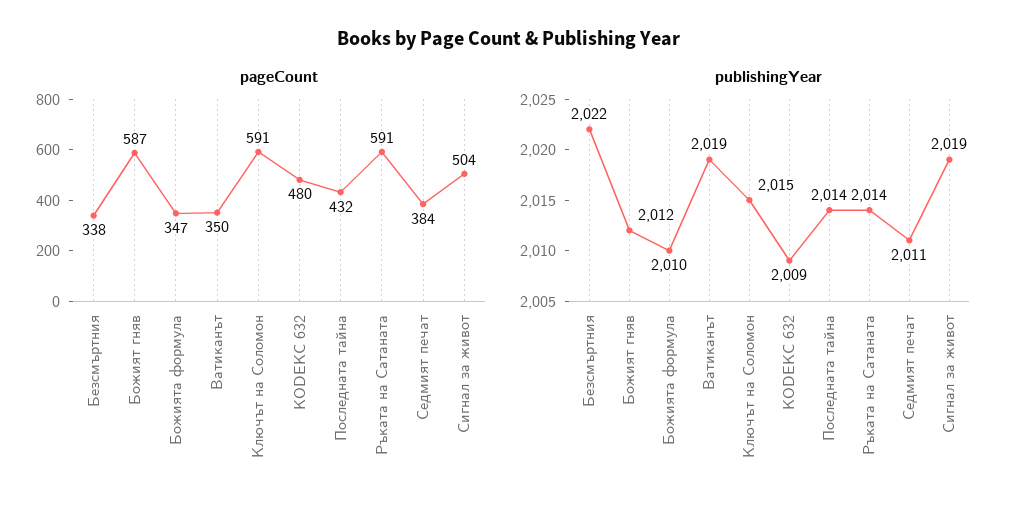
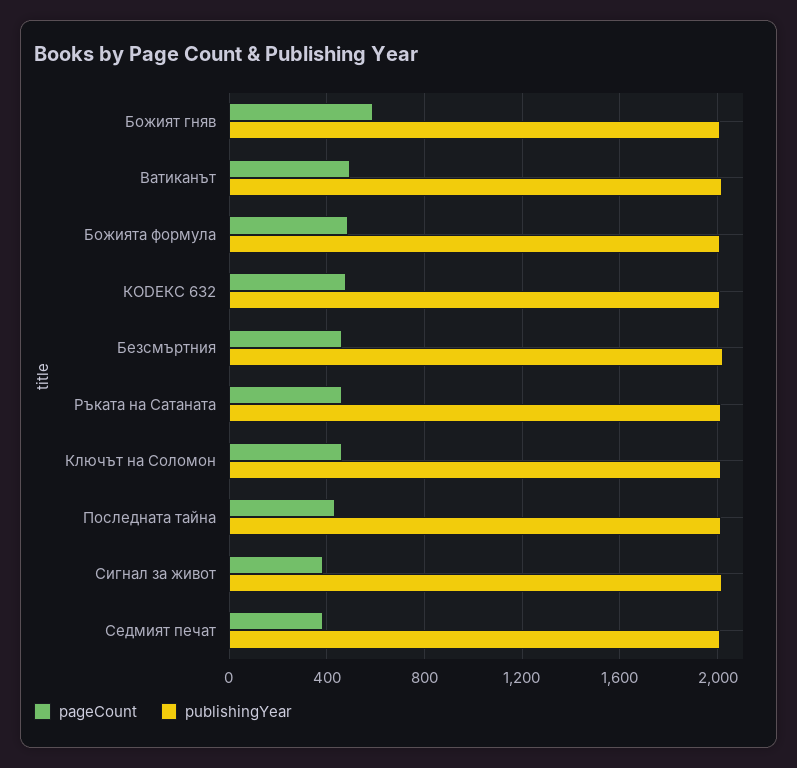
  {
    "pageCount": {
-     "Безсмъртния": 338,
+     "Безсмъртния": 450,
      "Божият гняв": 587,
-     "Божията формула": 347,
+     "Божията формула": 500,
-     "Ватиканът": 350,
+     "Ватиканът": 500,
-     "Ключът на Соломон": 591,
+     "Ключът на Соломон": 450,
      "КОDЕКС 632": 480,
      "Последната тайна": 432,
-     "Ръката на Сатаната": 591,
+     "Ръката на Сатаната": 450,
      "Седмият печат": 384,
-     "Сигнал за живот": 504
+     "Сигнал за живот": 400
    },
    "publishingYear": {
      "Безсмъртния": 2022,
      "Божият гняв": 2012,
      "Божията формула": 2010,
      "Ватиканът": 2019,
      "Ключът на Соломон": 2015,
      "КОDЕКС 632": 2009,
      "Последната тайна": 2014,
      "Ръката на Сатаната": 2014,
      "Седмият печат": 2011,
      "Сигнал за живот": 2019
    }
  }

